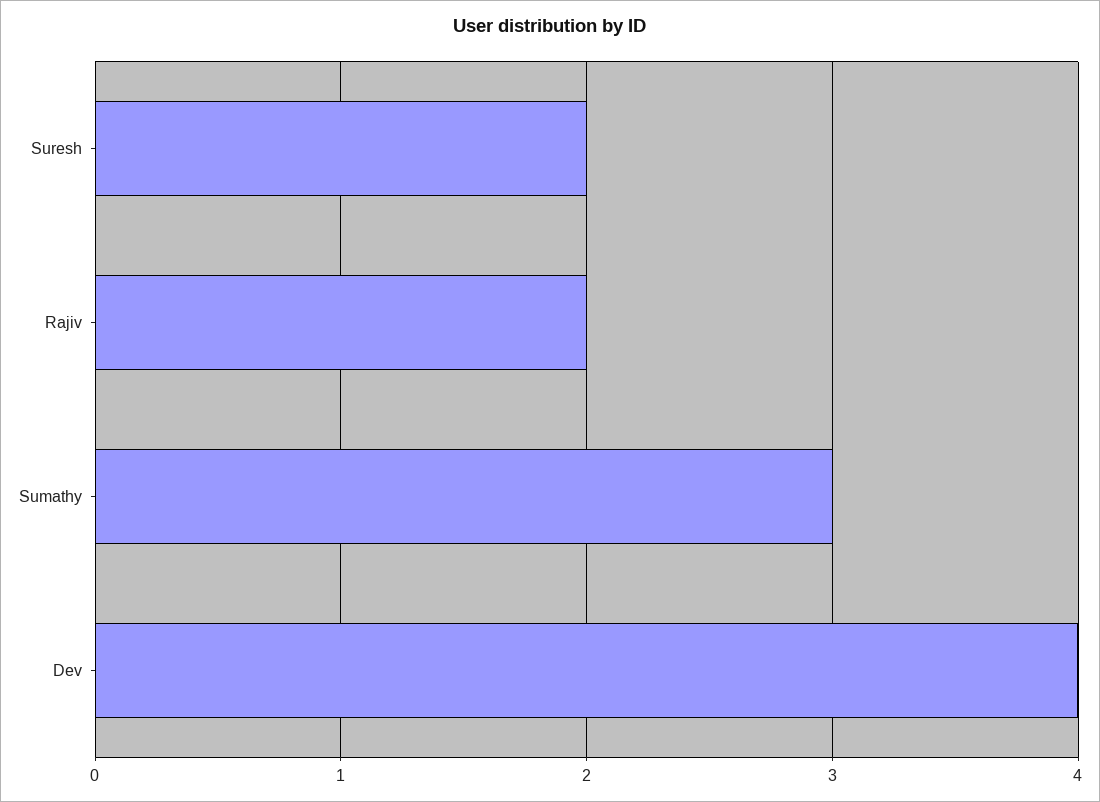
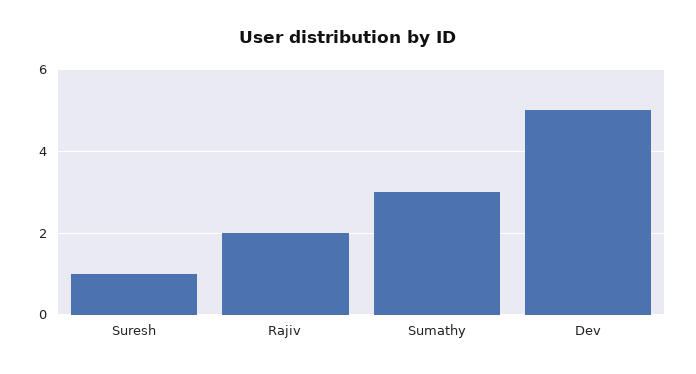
  {
-   "Suresh": 2,
+   "Suresh": 1,
    "Rajiv": 2,
    "Sumathy": 3,
-   "Dev": 4
+   "Dev": 5
  }

